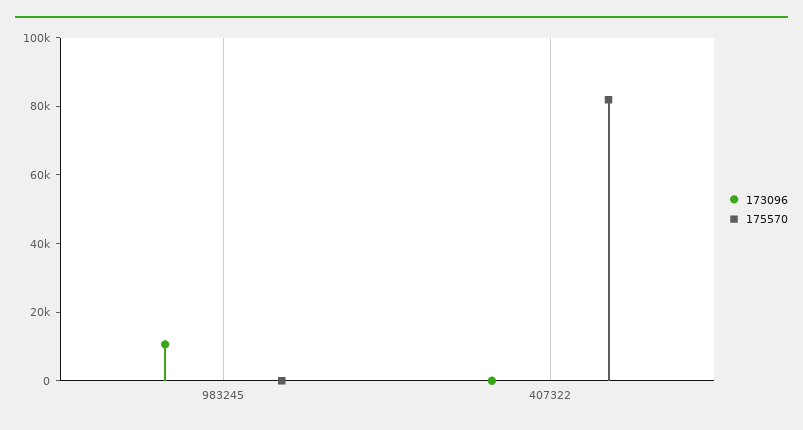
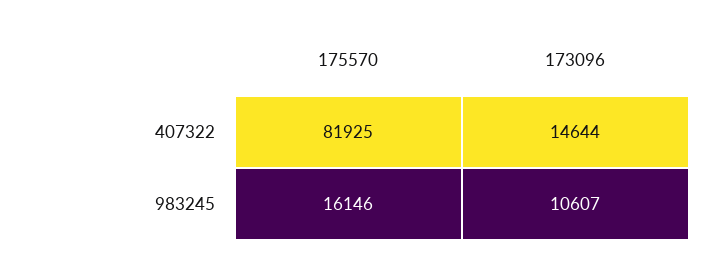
  {
    "173096": {
      "983245": 10607,
-     "407322": 0
+     "407322": 14644
    },
    "175570": {
-     "983245": 0,
+     "983245": 16146,
      "407322": 81925
    }
  }

